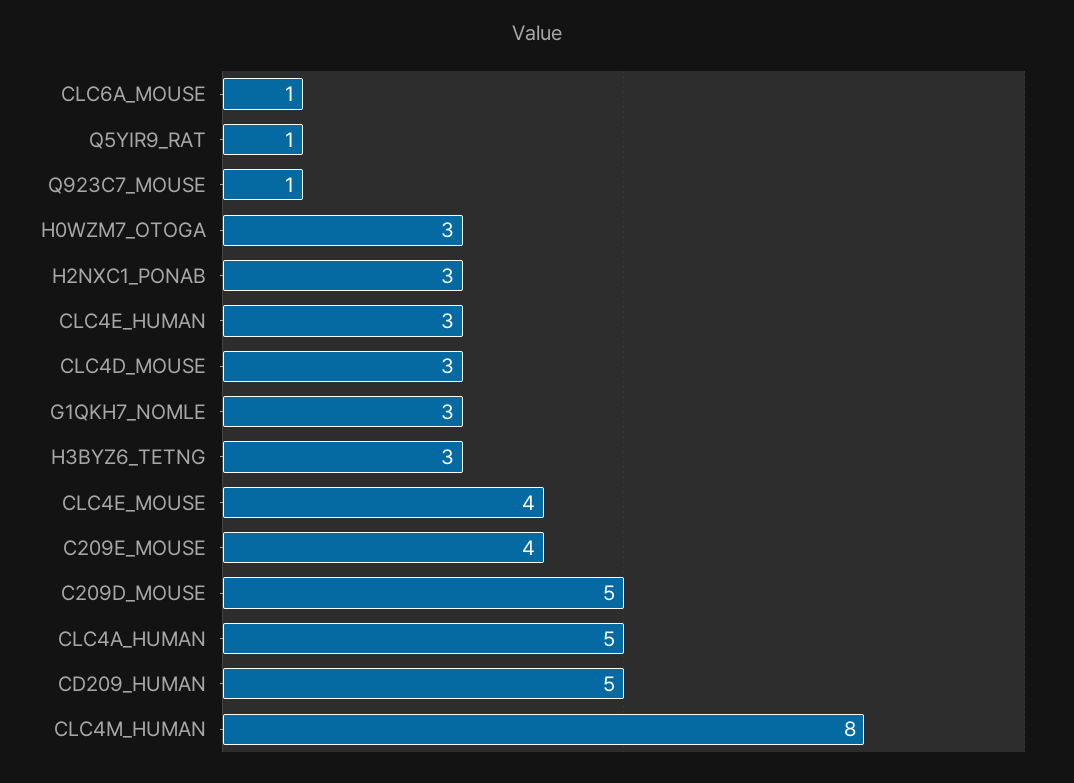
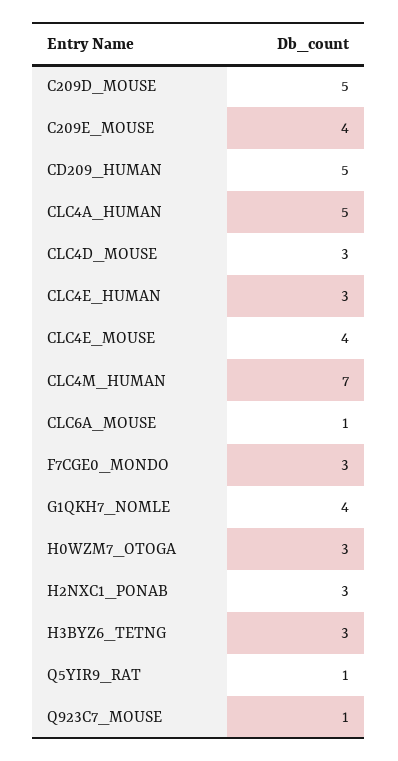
  {
    "CLC6A_MOUSE": 1,
    "Q5YIR9_RAT": 1,
    "Q923C7_MOUSE": 1,
    "H0WZM7_OTOGA": 3,
    "H2NXC1_PONAB": 3,
    "CLC4E_HUMAN": 3,
    "CLC4D_MOUSE": 3,
-   "G1QKH7_NOMLE": 3,
+   "G1QKH7_NOMLE": 4,
    "H3BYZ6_TETNG": 3,
    "CLC4E_MOUSE": 4,
    "C209E_MOUSE": 4,
    "C209D_MOUSE": 5,
    "CLC4A_HUMAN": 5,
    "CD209_HUMAN": 5,
-   "CLC4M_HUMAN": 8
+   "CLC4M_HUMAN": 7,
+   "F7CGE0_MONDO": 3
  }

